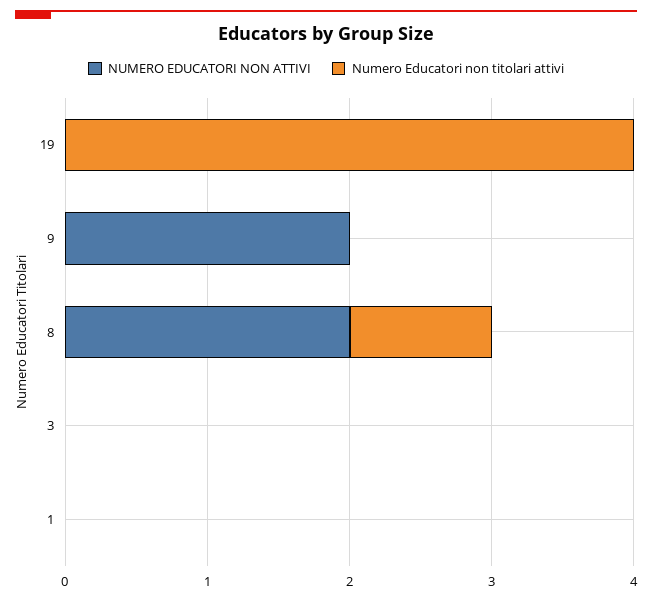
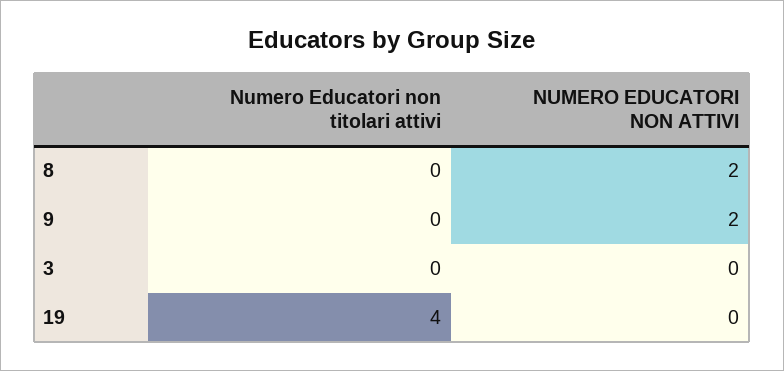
  {
    "NUMERO EDUCATORI NON ATTIVI": {
      "19": 0,
      "9": 2,
      "8": 2,
-     "3": 0,
+     "3": 0
-     "1": 0
    },
    "Numero Educatori non titolari attivi": {
      "19": 4,
      "9": 0,
-     "8": 1,
+     "8": 0,
-     "3": 0,
+     "3": 0
-     "1": 0
    }
  }

